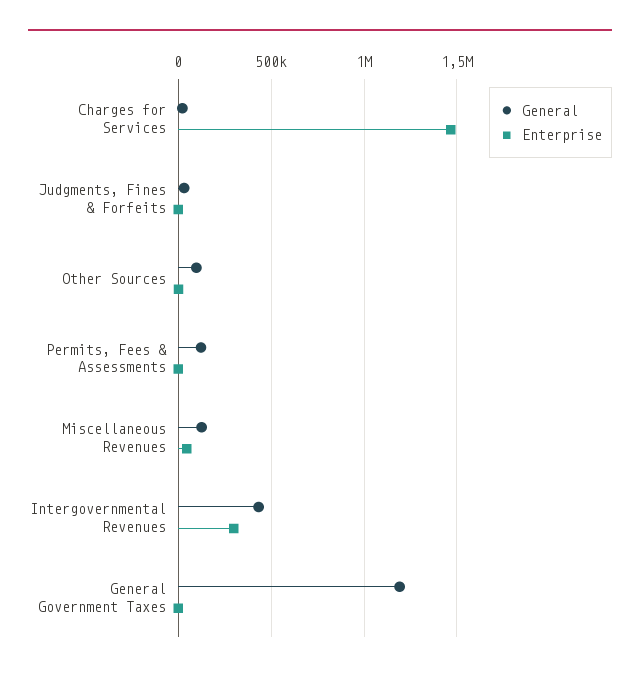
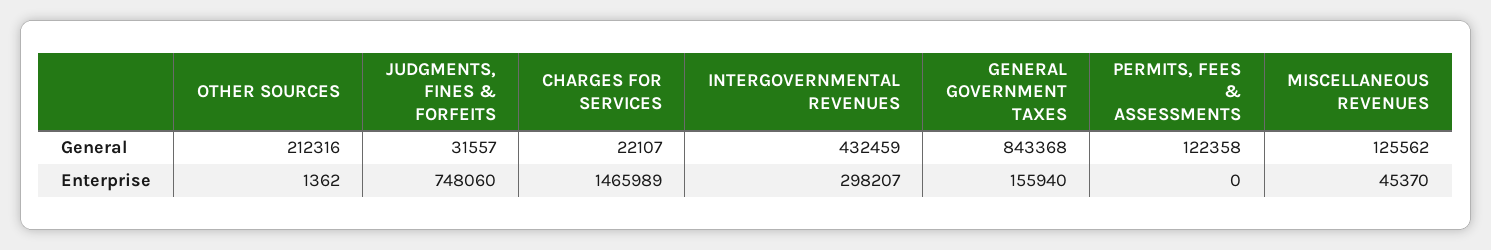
  {
    "General": {
      "Charges for Services": 22107,
      "Judgments, Fines & Forfeits": 31557,
-     "Other Sources": 100000,
+     "Other Sources": 212316,
      "Permits, Fees & Assessments": 122358,
      "Miscellaneous Revenues": 125562,
      "Intergovernmental Revenues": 432459,
-     "General Government Taxes": 1200000
+     "General Government Taxes": 843368
    },
    "Enterprise": {
      "Charges for Services": 1465989,
-     "Judgments, Fines & Forfeits": 0,
+     "Judgments, Fines & Forfeits": 748060,
      "Other Sources": 1362,
      "Permits, Fees & Assessments": 0,
      "Miscellaneous Revenues": 45370,
      "Intergovernmental Revenues": 298207,
-     "General Government Taxes": 0
+     "General Government Taxes": 155940
    }
  }

